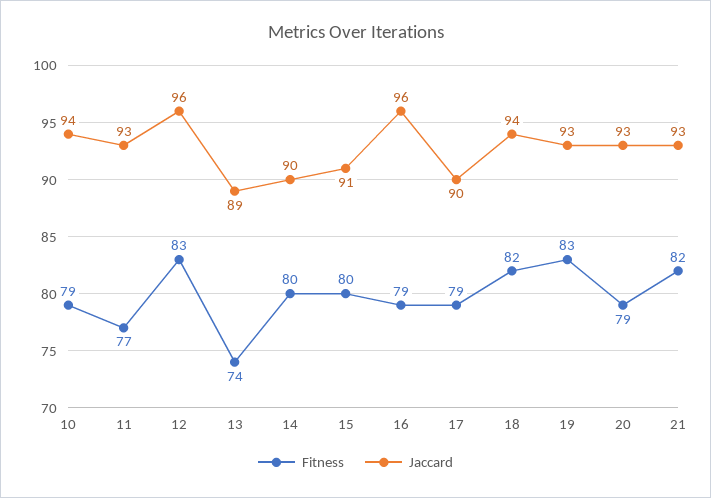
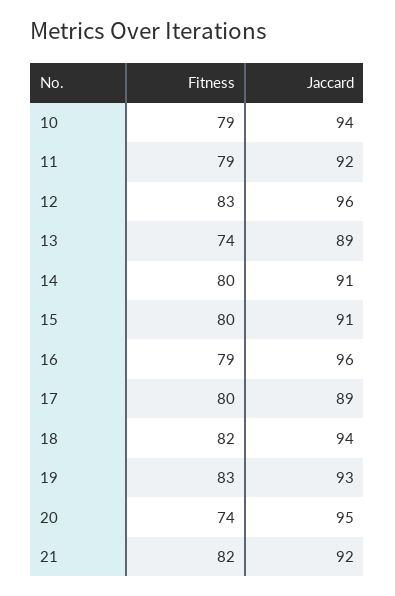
  {
    "Fitness": {
      "10": 79,
-     "11": 77,
+     "11": 79,
      "12": 83,
      "13": 74,
      "14": 80,
      "15": 80,
      "16": 79,
-     "17": 79,
+     "17": 80,
      "18": 82,
      "19": 83,
-     "20": 79,
+     "20": 74,
      "21": 82
    },
    "Jaccard": {
      "10": 94,
-     "11": 93,
+     "11": 92,
      "12": 96,
      "13": 89,
-     "14": 90,
+     "14": 91,
      "15": 91,
      "16": 96,
-     "17": 90,
+     "17": 89,
      "18": 94,
      "19": 93,
-     "20": 93,
+     "20": 95,
-     "21": 93
+     "21": 92
    }
  }

